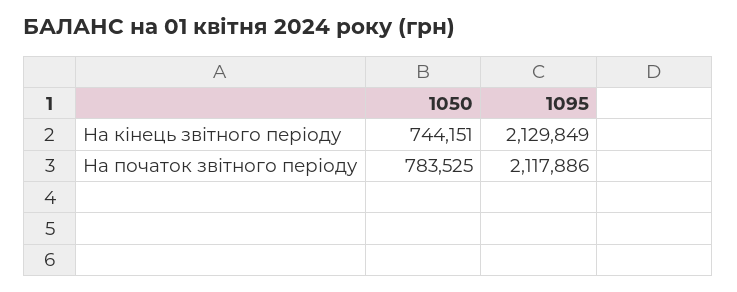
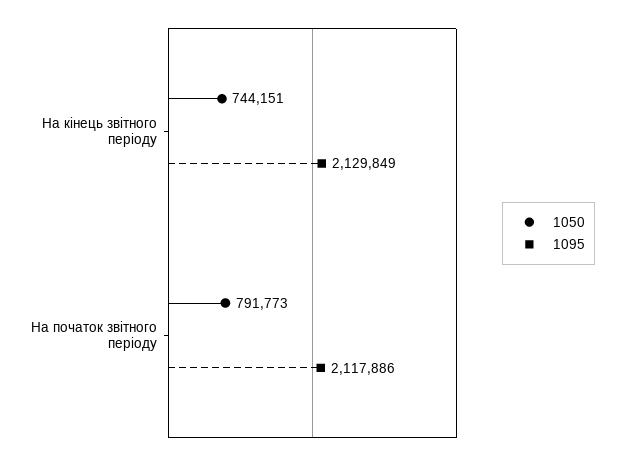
  {
    "1050": {
      "На кінець звітного періоду": 744151,
-     "На початок звітного періоду": 783525
+     "На початок звітного періоду": 791773
    },
    "1095": {
      "На кінець звітного періоду": 2129849,
      "На початок звітного періоду": 2117886
    }
  }

